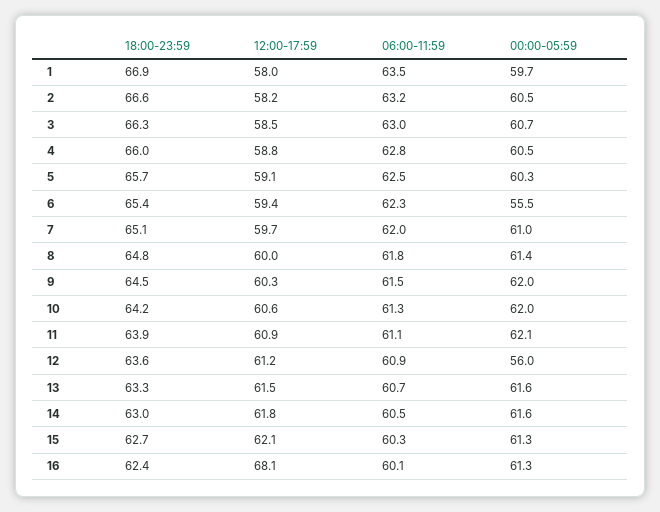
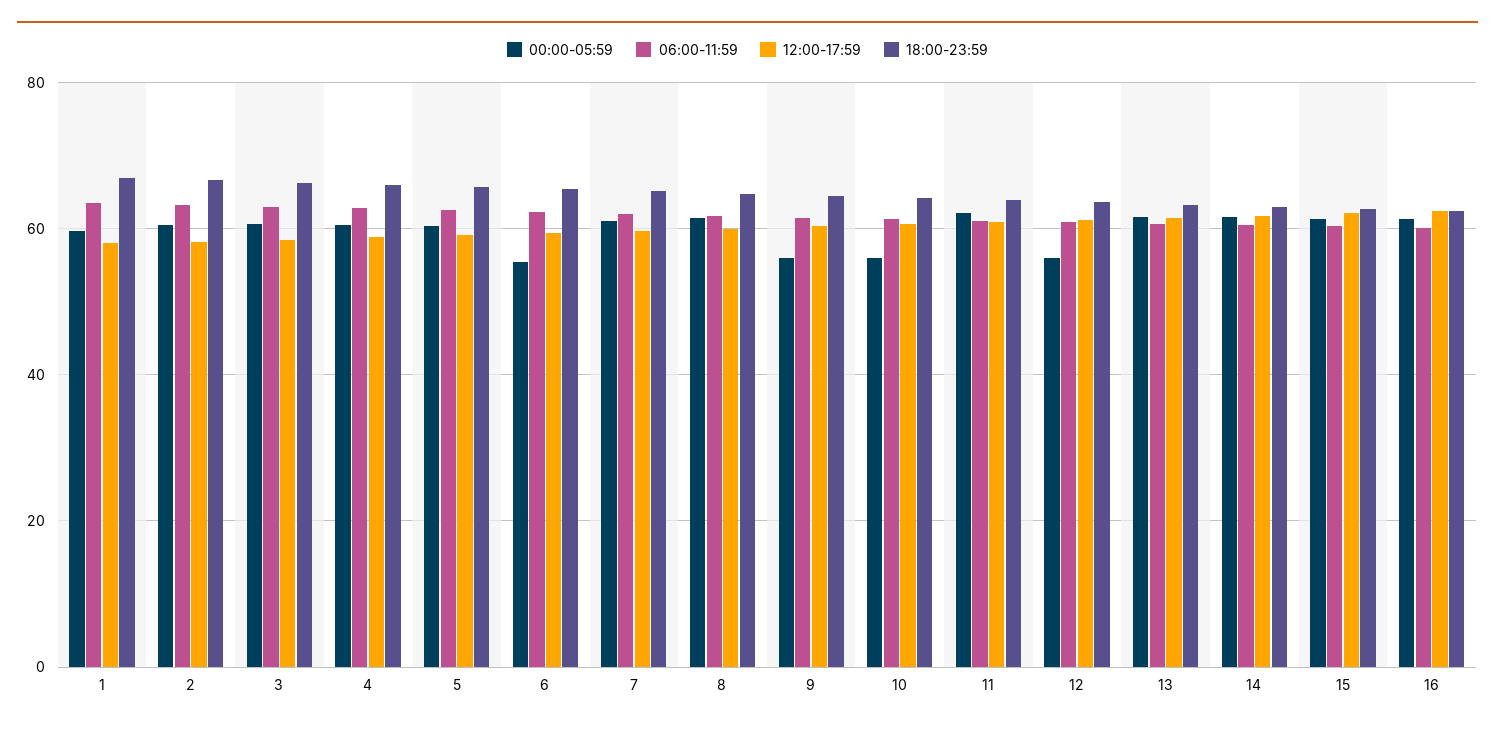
  {
    "18:00-23:59": {
      "1": 66.9,
      "2": 66.6,
      "3": 66.3,
      "4": 66,
      "5": 65.7,
      "6": 65.4,
      "7": 65.1,
      "8": 64.8,
      "9": 64.5,
      "10": 64.2,
      "11": 63.9,
      "12": 63.6,
      "13": 63.3,
      "14": 63,
      "15": 62.7,
      "16": 62.4
    },
    "12:00-17:59": {
      "1": 58,
      "2": 58.2,
      "3": 58.5,
      "4": 58.8,
      "5": 59.1,
      "6": 59.4,
      "7": 59.7,
      "8": 60,
      "9": 60.3,
      "10": 60.6,
      "11": 60.9,
      "12": 61.2,
      "13": 61.5,
      "14": 61.8,
      "15": 62.1,
-     "16": 68.1
+     "16": 62
    },
    "06:00-11:59": {
      "1": 63.5,
      "2": 63.2,
      "3": 63,
      "4": 62.8,
      "5": 62.5,
      "6": 62.3,
      "7": 62,
      "8": 61.8,
      "9": 61.5,
      "10": 61.3,
      "11": 61.1,
      "12": 60.9,
      "13": 60.7,
      "14": 60.5,
      "15": 60.3,
      "16": 60.1
    },
    "00:00-05:59": {
      "1": 59.7,
      "2": 60.5,
      "3": 60.7,
      "4": 60.5,
      "5": 60.3,
      "6": 55.5,
      "7": 61,
      "8": 61.4,
-     "9": 62,
+     "9": 56,
-     "10": 62,
+     "10": 56,
      "11": 62.1,
      "12": 56,
      "13": 61.6,
      "14": 61.6,
      "15": 61.3,
      "16": 61.3
    }
  }

